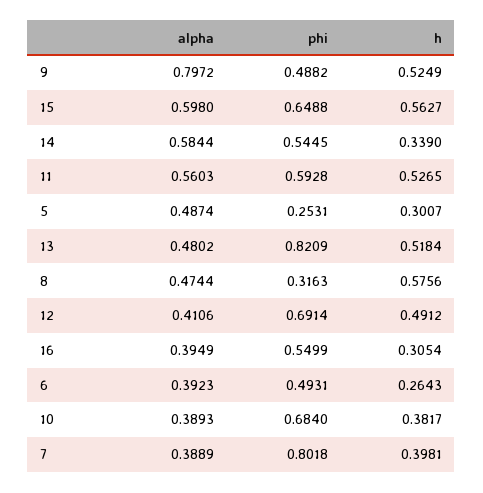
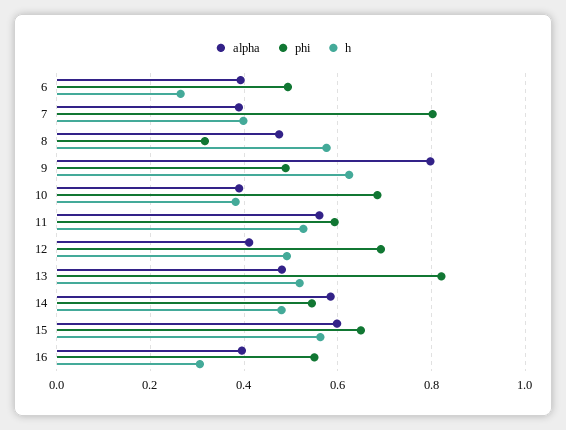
  {
    "alpha": {
      "9": 0.7972,
      "15": 0.598,
      "14": 0.5844,
      "11": 0.5603,
-     "5": 0.4874,
      "13": 0.4802,
      "8": 0.4744,
      "12": 0.4106,
      "16": 0.3949,
      "6": 0.3923,
      "10": 0.3893,
      "7": 0.3889
    },
    "phi": {
      "9": 0.4882,
      "15": 0.6488,
      "14": 0.5445,
      "11": 0.5928,
-     "5": 0.2531,
      "13": 0.8209,
      "8": 0.3163,
      "12": 0.6914,
      "16": 0.5499,
      "6": 0.4931,
      "10": 0.684,
      "7": 0.8018
    },
    "h": {
-     "9": 0.5249,
+     "9": 0.62,
      "15": 0.5627,
-     "14": 0.339,
+     "14": 0.48,
      "11": 0.5265,
-     "5": 0.3007,
      "13": 0.5184,
      "8": 0.5756,
      "12": 0.4912,
      "16": 0.3054,
      "6": 0.2643,
      "10": 0.3817,
      "7": 0.3981
    }
  }

